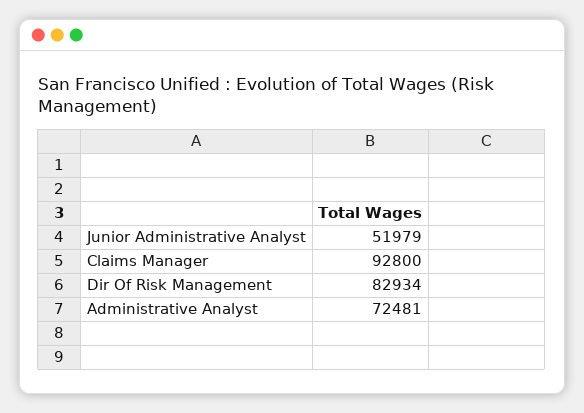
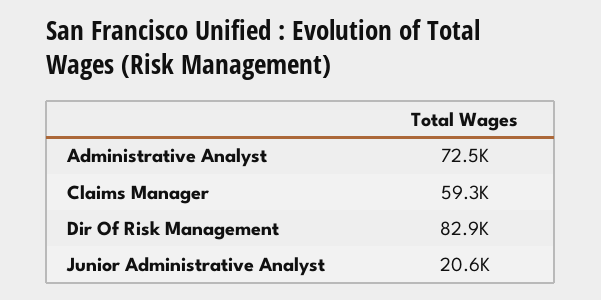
  {
-   "Junior Administrative Analyst": 51979,
+   "Junior Administrative Analyst": 20600,
-   "Claims Manager": 92800,
+   "Claims Manager": 59300,
    "Dir Of Risk Management": 82934,
    "Administrative Analyst": 72481
  }

